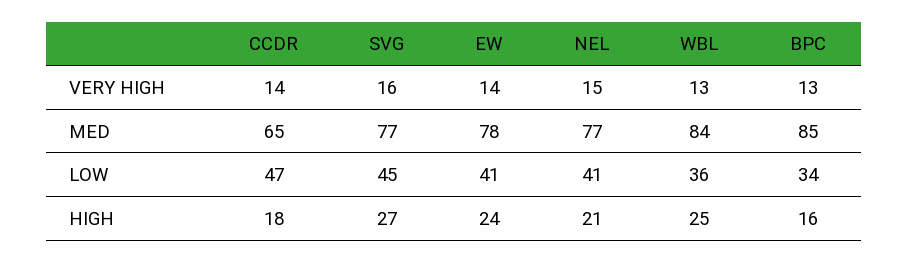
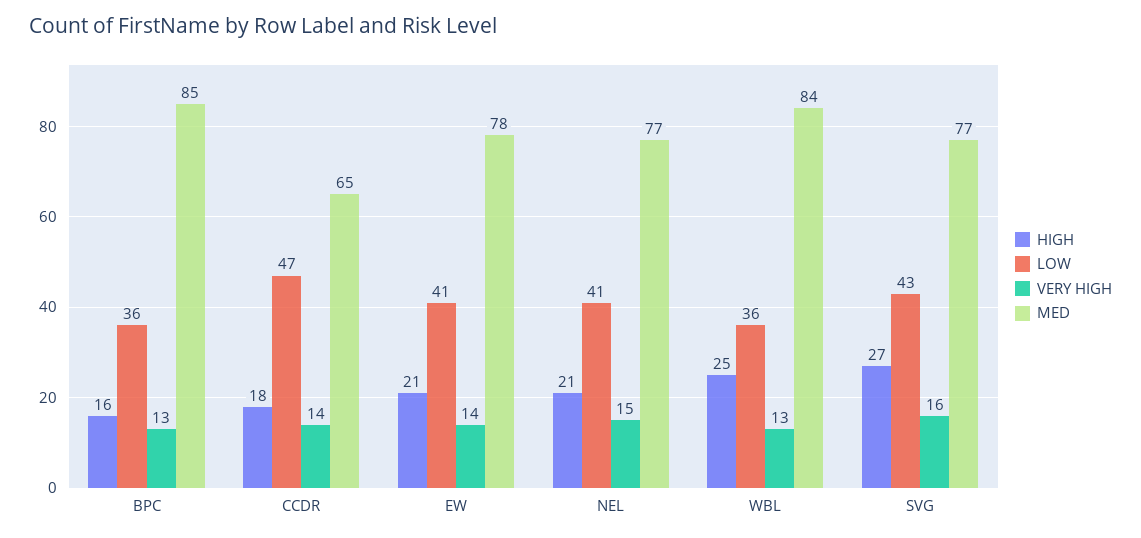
  {
    "VERY HIGH": {
      "CCDR": 14,
      "SVG": 16,
      "EW": 14,
      "NEL": 15,
      "WBL": 13,
      "BPC": 13
    },
    "MED": {
      "CCDR": 65,
      "SVG": 77,
      "EW": 78,
      "NEL": 77,
      "WBL": 84,
      "BPC": 85
    },
    "LOW": {
      "CCDR": 47,
-     "SVG": 45,
+     "SVG": 43,
      "EW": 41,
      "NEL": 41,
      "WBL": 36,
-     "BPC": 34
+     "BPC": 36
    },
    "HIGH": {
      "CCDR": 18,
      "SVG": 27,
-     "EW": 24,
+     "EW": 21,
      "NEL": 21,
      "WBL": 25,
      "BPC": 16
    }
  }

